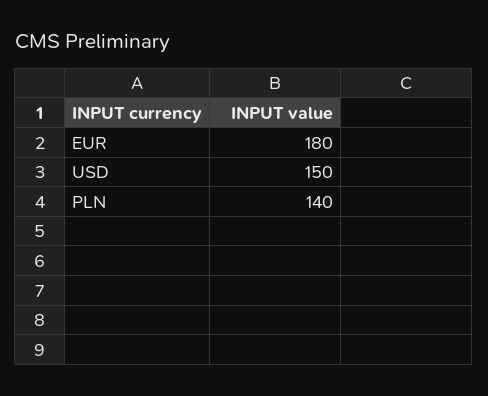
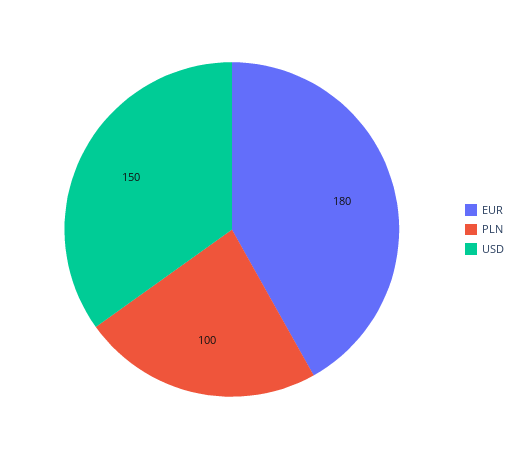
  {
    "EUR": 180,
    "USD": 150,
-   "PLN": 140
+   "PLN": 100
  }

